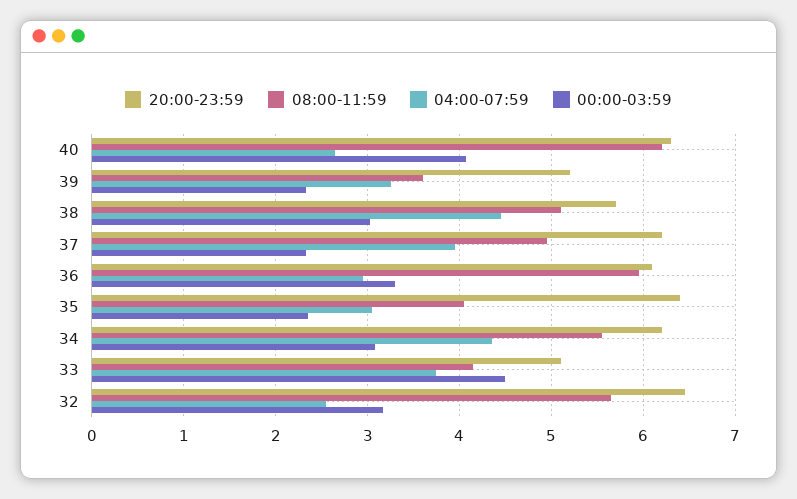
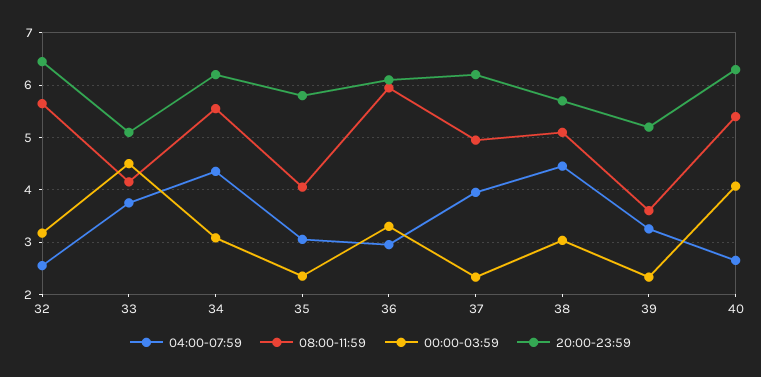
  {
    "20:00-23:59": {
      "40": 6.3,
      "39": 5.2,
      "38": 5.7,
      "37": 6.2,
      "36": 6.1,
-     "35": 6.4,
+     "35": 5.8,
      "34": 6.2,
      "33": 5.1,
      "32": 6.5
    },
    "08:00-11:59": {
-     "40": 6.2,
+     "40": 5.4,
      "39": 3.6,
      "38": 5.1,
      "37": 5,
      "36": 6,
      "35": 4.1,
      "34": 5.6,
      "33": 4.2,
      "32": 5.7
    },
    "04:00-07:59": {
      "40": 2.7,
      "39": 3.3,
      "38": 4.5,
      "37": 4,
      "36": 3,
      "35": 3.1,
      "34": 4.4,
      "33": 3.8,
      "32": 2.6
    },
    "00:00-03:59": {
      "40": 4.1,
      "39": 2.3,
      "38": 3,
      "37": 2.3,
      "36": 3.3,
      "35": 2.4,
      "34": 3.1,
      "33": 4.5,
      "32": 3.2
    }
  }

